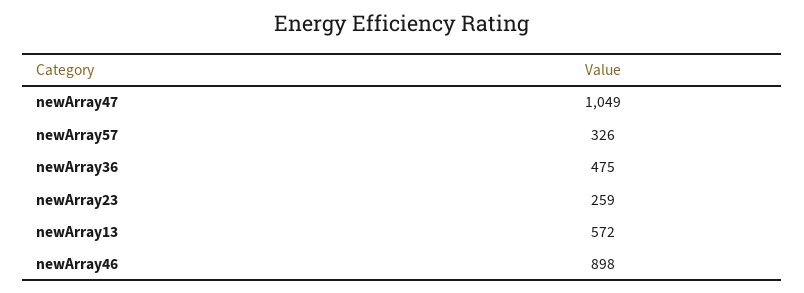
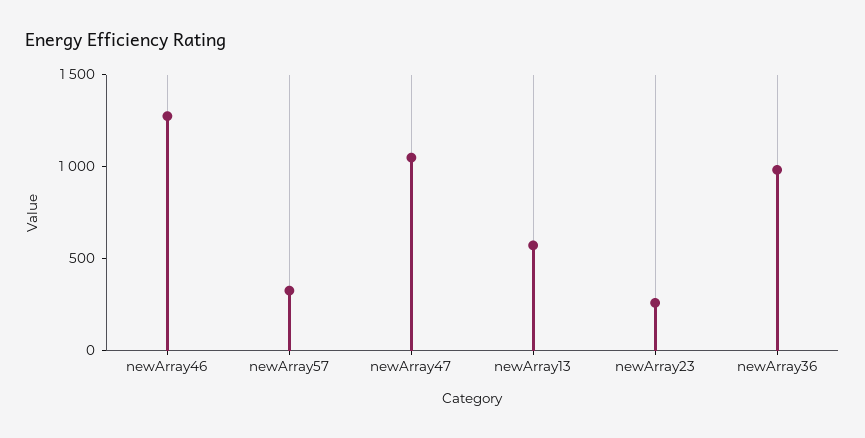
  {
    "newArray47": 1049,
    "newArray57": 326,
-   "newArray36": 475,
+   "newArray36": 1000,
    "newArray23": 259,
    "newArray13": 572,
-   "newArray46": 898
+   "newArray46": 1300
  }

